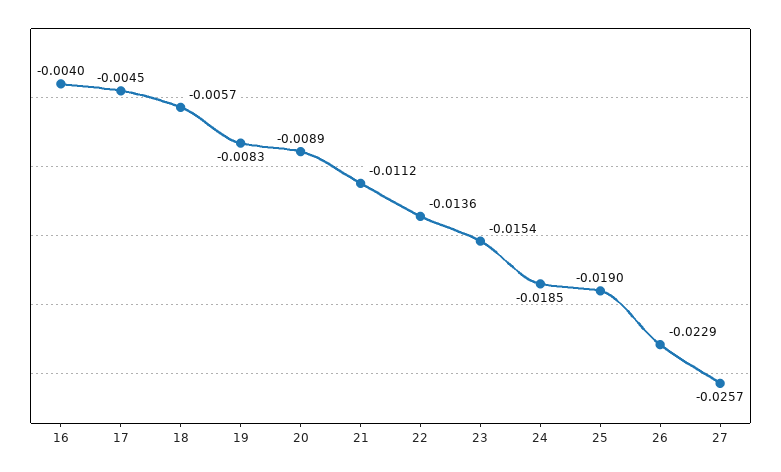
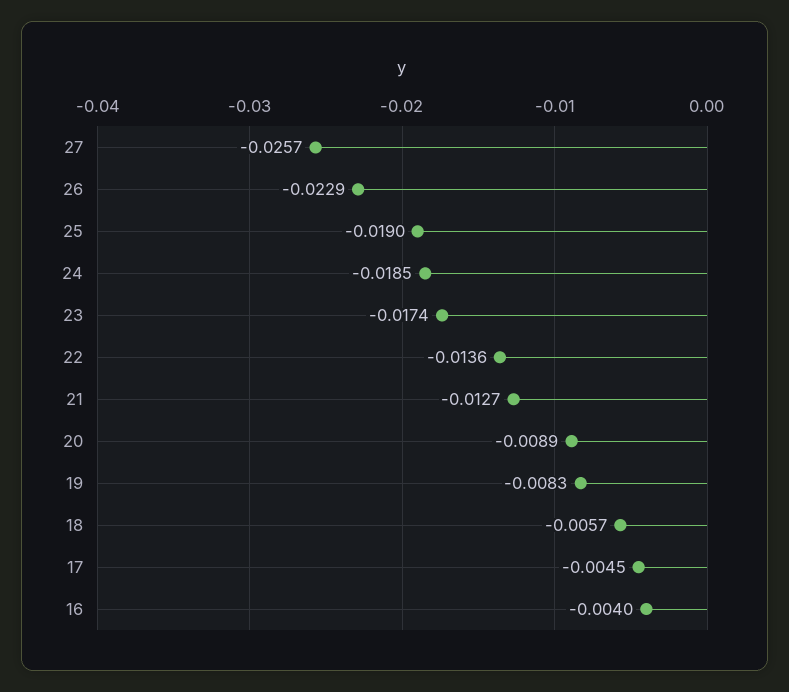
  {
    "16": -0.004,
    "17": -0.0045,
    "18": -0.0057,
    "19": -0.0083,
    "20": -0.0089,
-   "21": -0.0112,
+   "21": -0.0127,
    "22": -0.0136,
-   "23": -0.0154,
+   "23": -0.0174,
    "24": -0.0185,
    "25": -0.019,
    "26": -0.0229,
    "27": -0.0257
  }

